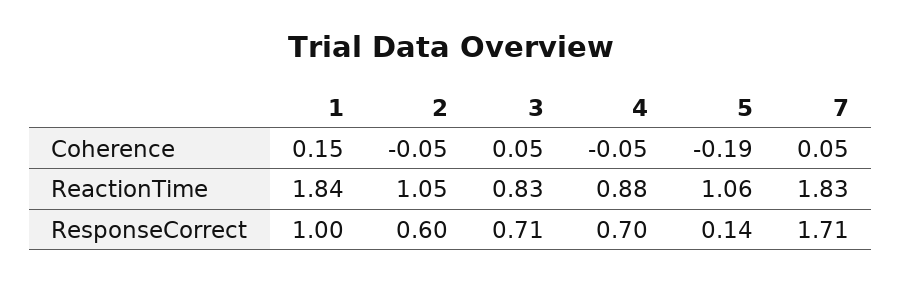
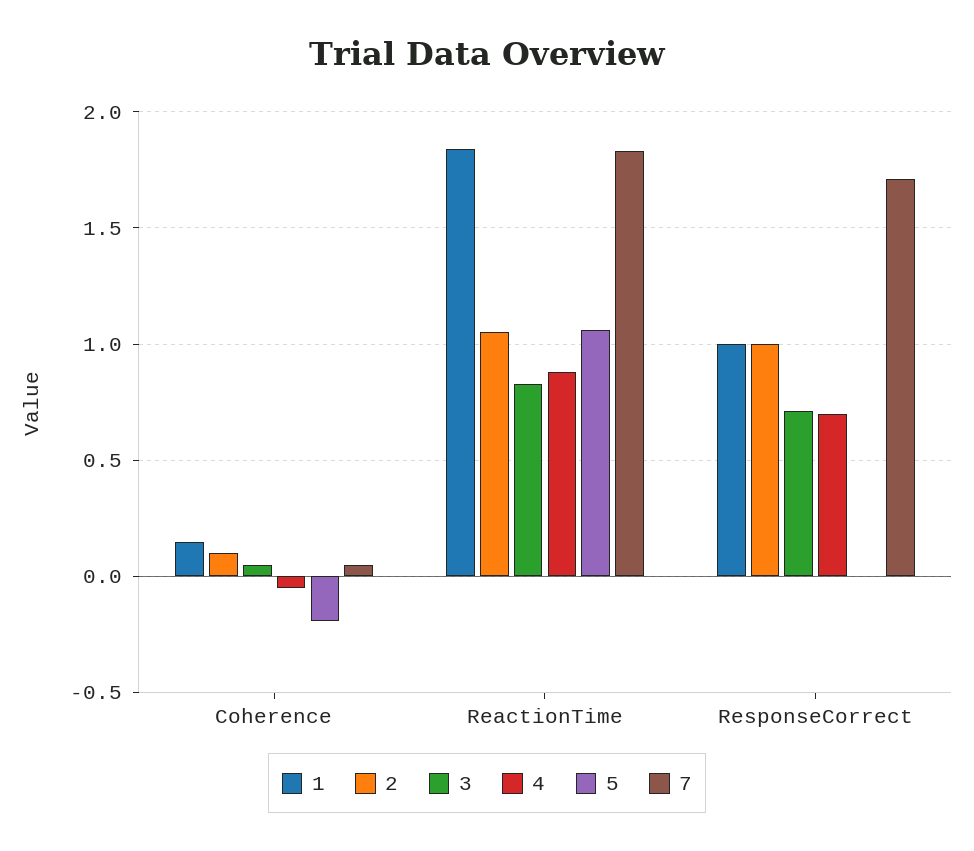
  {
    "1": {
      "Coherence": 0.15,
      "ReactionTime": 1.84,
      "ResponseCorrect": 1
    },
    "2": {
-     "Coherence": -0.05,
+     "Coherence": 0.1,
      "ReactionTime": 1.05,
-     "ResponseCorrect": 0.6
+     "ResponseCorrect": 1
    },
    "3": {
      "Coherence": 0.05,
      "ReactionTime": 0.83,
      "ResponseCorrect": 0.71
    },
    "4": {
      "Coherence": -0.05,
      "ReactionTime": 0.88,
      "ResponseCorrect": 0.7
    },
    "5": {
      "Coherence": -0.19,
      "ReactionTime": 1.06,
-     "ResponseCorrect": 0.14
+     "ResponseCorrect": 0
    },
    "7": {
      "Coherence": 0.05,
      "ReactionTime": 1.83,
      "ResponseCorrect": 1.71
    }
  }

